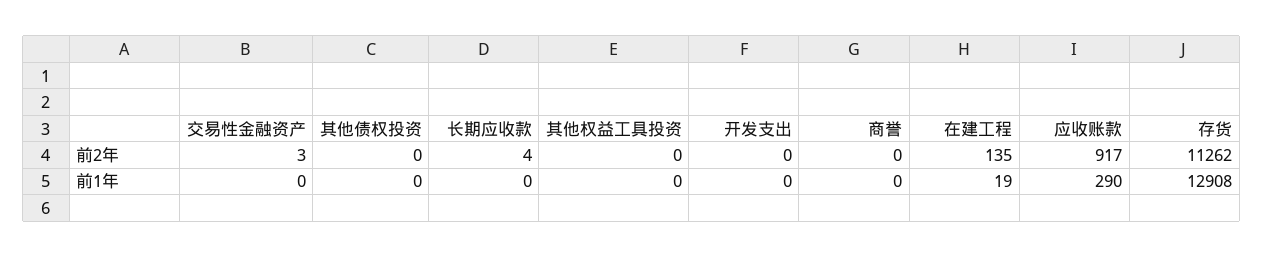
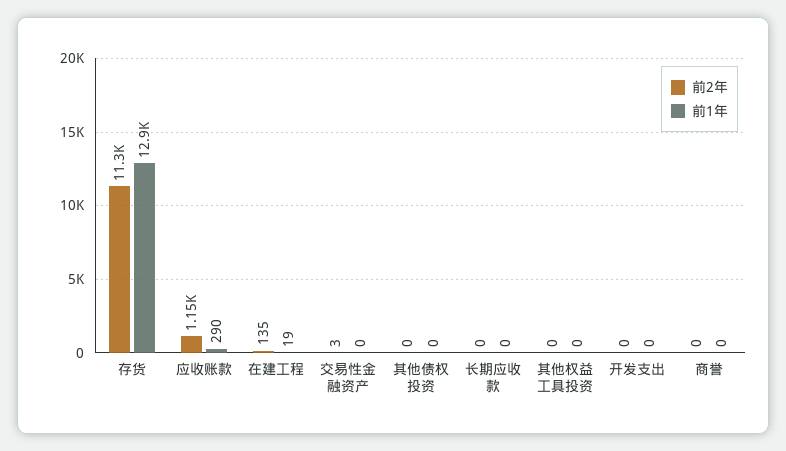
  {
    "前2年": {
      "交易性金融资产": 3,
      "其他债权投资": 0,
-     "长期应收款": 4,
+     "长期应收款": 0,
      "其他权益工具投资": 0,
      "开发支出": 0,
      "商誉": 0,
      "在建工程": 135,
-     "应收账款": 917,
+     "应收账款": 1150,
      "存货": 11262
    },
    "前1年": {
      "交易性金融资产": 0,
      "其他债权投资": 0,
      "长期应收款": 0,
      "其他权益工具投资": 0,
      "开发支出": 0,
      "商誉": 0,
      "在建工程": 19,
      "应收账款": 290,
      "存货": 12908
    }
  }

